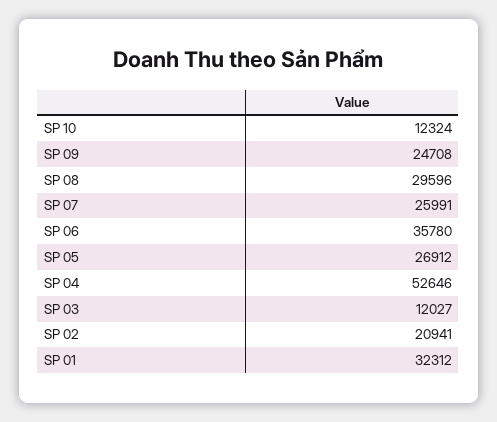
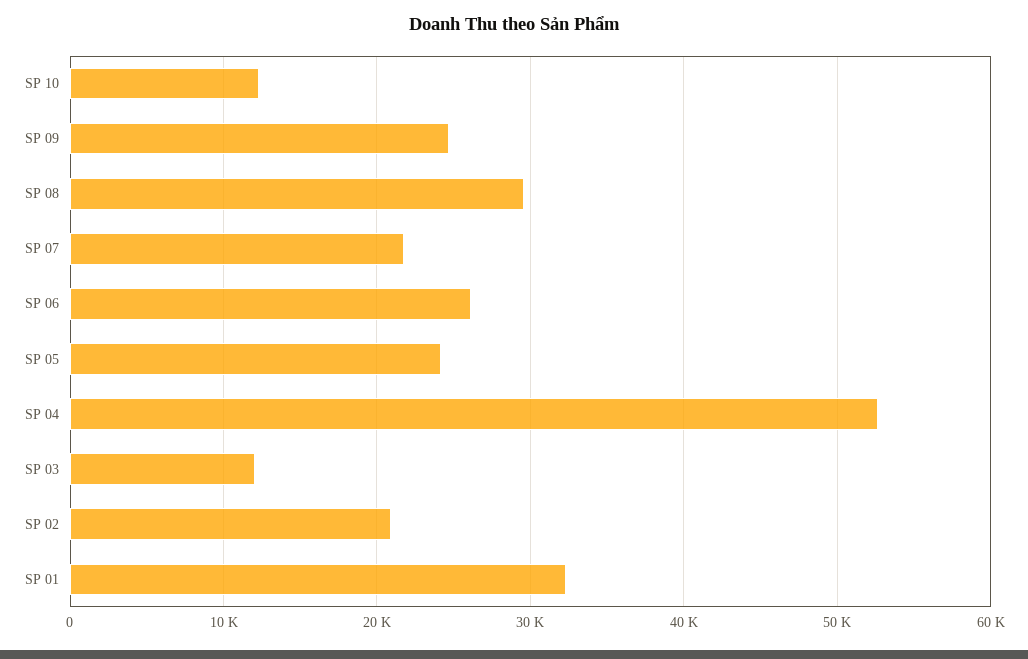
  {
    "SP 10": 12324,
    "SP 09": 24708,
    "SP 08": 29596,
-   "SP 07": 25991,
+   "SP 07": 22000,
-   "SP 06": 35780,
+   "SP 06": 26000,
-   "SP 05": 26912,
+   "SP 05": 24000,
    "SP 04": 52646,
    "SP 03": 12027,
    "SP 02": 20941,
    "SP 01": 32312
  }

